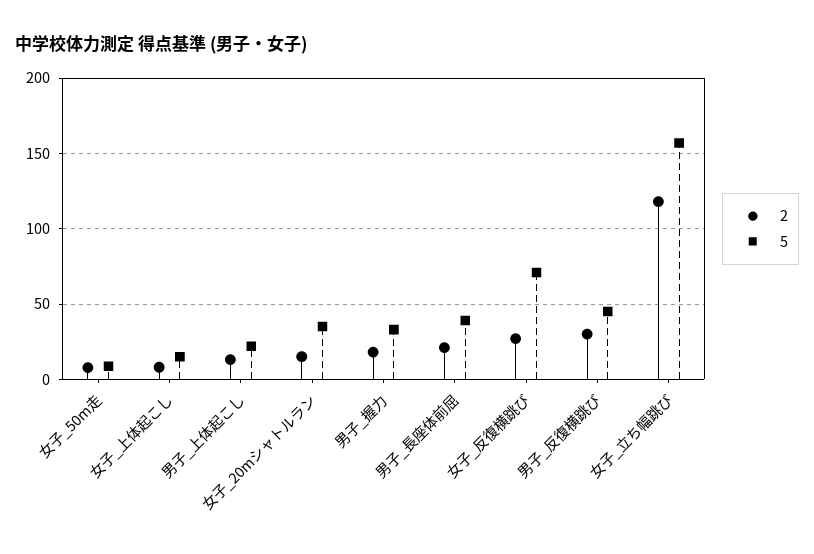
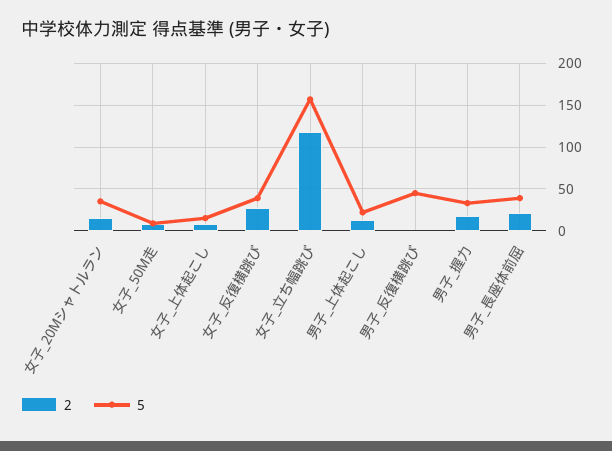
  {
    "2": {
      "女子_50m走": 10,
      "女子_上体起こし": 10,
      "男子_上体起こし": 15,
      "女子_20mシャトルラン": 15,
      "男子_握力": 20,
      "男子_長座体前屈": 20,
      "女子_反復横跳び": 25,
-     "男子_反復横跳び": 30,
+     "男子_反復横跳び": 0,
      "女子_立ち幅跳び": 120
    },
    "5": {
      "女子_50m走": 10,
      "女子_上体起こし": 15,
      "男子_上体起こし": 20,
      "女子_20mシャトルラン": 35,
      "男子_握力": 35,
      "男子_長座体前屈": 40,
-     "女子_反復横跳び": 70,
+     "女子_反復横跳び": 40,
      "男子_反復横跳び": 45,
      "女子_立ち幅跳び": 155
    }
  }

